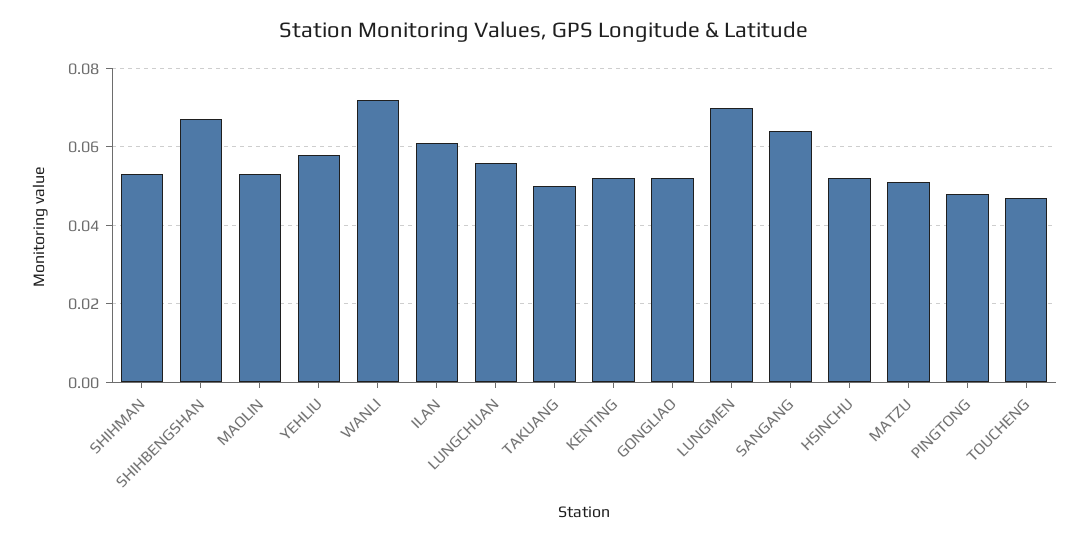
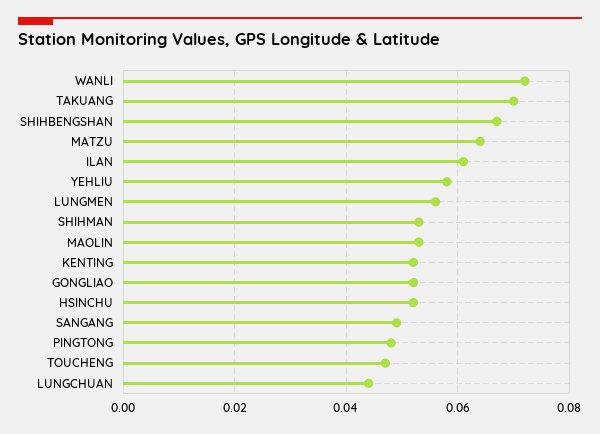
  {
    "SHIHMAN": 0.055,
    "SHIHBENGSHAN": 0.065,
    "MAOLIN": 0.055,
    "YEHLIU": 0.06,
    "WANLI": 0.07,
    "ILAN": 0.06,
-   "LUNGCHUAN": 0.055,
+   "LUNGCHUAN": 0.045,
-   "TAKUANG": 0.05,
+   "TAKUANG": 0.07,
    "KENTING": 0.05,
    "GONGLIAO": 0.05,
-   "LUNGMEN": 0.07,
+   "LUNGMEN": 0.055,
-   "SANGANG": 0.065,
+   "SANGANG": 0.05,
    "HSINCHU": 0.05,
-   "MATZU": 0.05,
+   "MATZU": 0.065,
    "PINGTONG": 0.05,
    "TOUCHENG": 0.045
  }

